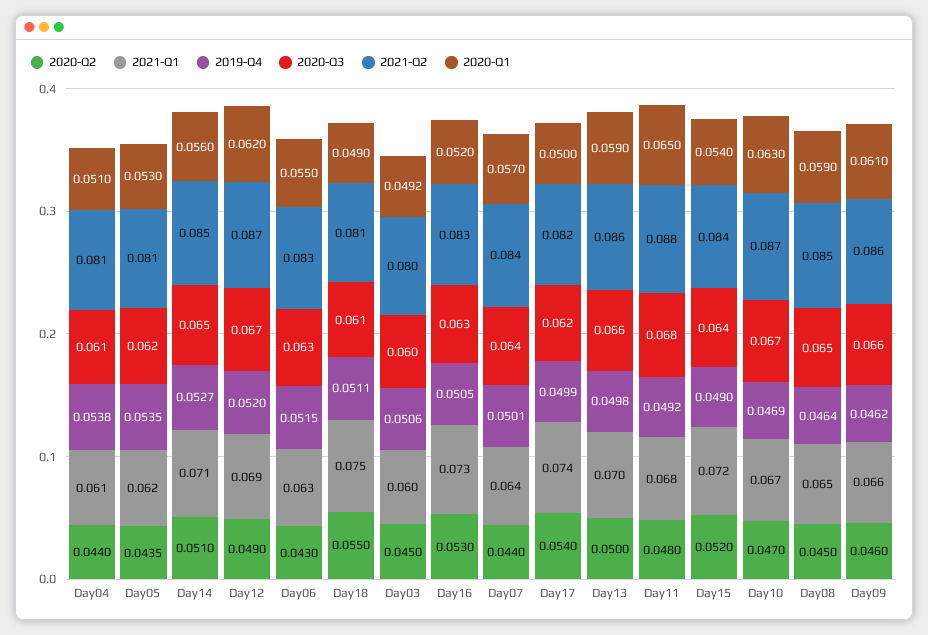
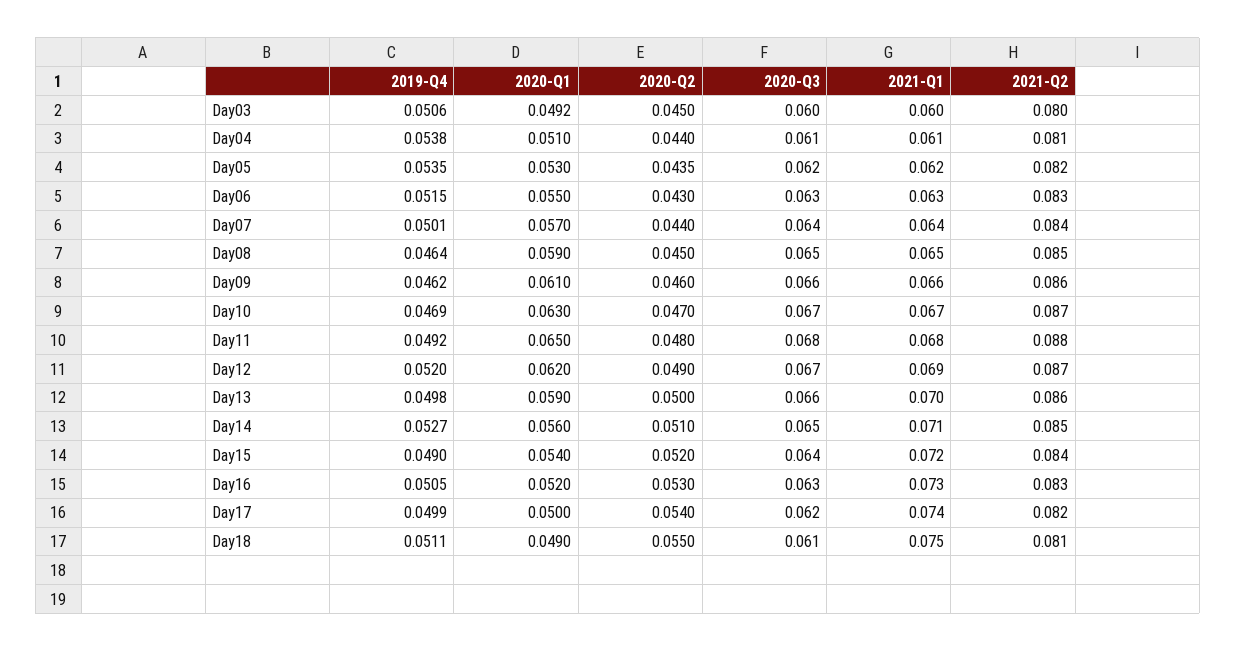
  {
    "2020-Q2": {
      "Day04": 0.044,
      "Day05": 0.0435,
      "Day14": 0.051,
      "Day12": 0.049,
      "Day06": 0.043,
      "Day18": 0.055,
      "Day03": 0.045,
      "Day16": 0.053,
      "Day07": 0.044,
      "Day17": 0.054,
      "Day13": 0.05,
      "Day11": 0.048,
      "Day15": 0.052,
      "Day10": 0.047,
      "Day08": 0.045,
      "Day09": 0.046
    },
    "2021-Q1": {
      "Day04": 0.061,
      "Day05": 0.062,
      "Day14": 0.071,
      "Day12": 0.069,
      "Day06": 0.063,
      "Day18": 0.075,
      "Day03": 0.06,
      "Day16": 0.073,
      "Day07": 0.064,
      "Day17": 0.074,
      "Day13": 0.07,
      "Day11": 0.068,
      "Day15": 0.072,
      "Day10": 0.067,
      "Day08": 0.065,
      "Day09": 0.066
    },
    "2019-Q4": {
      "Day04": 0.0538,
      "Day05": 0.0535,
      "Day14": 0.0527,
      "Day12": 0.052,
      "Day06": 0.0515,
      "Day18": 0.0511,
      "Day03": 0.0506,
      "Day16": 0.0505,
      "Day07": 0.0501,
      "Day17": 0.0499,
      "Day13": 0.0498,
      "Day11": 0.0492,
      "Day15": 0.049,
      "Day10": 0.0469,
      "Day08": 0.0464,
      "Day09": 0.0462
    },
    "2020-Q3": {
      "Day04": 0.061,
      "Day05": 0.062,
      "Day14": 0.065,
      "Day12": 0.067,
      "Day06": 0.063,
      "Day18": 0.061,
      "Day03": 0.06,
      "Day16": 0.063,
      "Day07": 0.064,
      "Day17": 0.062,
      "Day13": 0.066,
      "Day11": 0.068,
      "Day15": 0.064,
      "Day10": 0.067,
      "Day08": 0.065,
      "Day09": 0.066
    },
    "2021-Q2": {
      "Day04": 0.081,
-     "Day05": 0.081,
+     "Day05": 0.082,
      "Day14": 0.085,
      "Day12": 0.087,
      "Day06": 0.083,
      "Day18": 0.081,
      "Day03": 0.08,
      "Day16": 0.083,
      "Day07": 0.084,
      "Day17": 0.082,
      "Day13": 0.086,
      "Day11": 0.088,
      "Day15": 0.084,
      "Day10": 0.087,
      "Day08": 0.085,
      "Day09": 0.086
    },
    "2020-Q1": {
      "Day04": 0.051,
      "Day05": 0.053,
      "Day14": 0.056,
      "Day12": 0.062,
      "Day06": 0.055,
      "Day18": 0.049,
      "Day03": 0.0492,
      "Day16": 0.052,
      "Day07": 0.057,
      "Day17": 0.05,
      "Day13": 0.059,
      "Day11": 0.065,
      "Day15": 0.054,
      "Day10": 0.063,
      "Day08": 0.059,
      "Day09": 0.061
    }
  }

